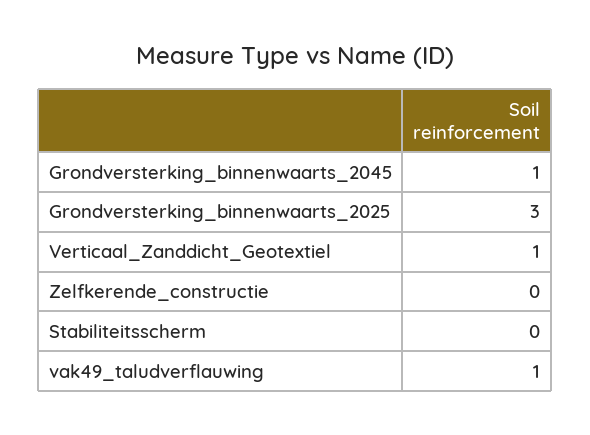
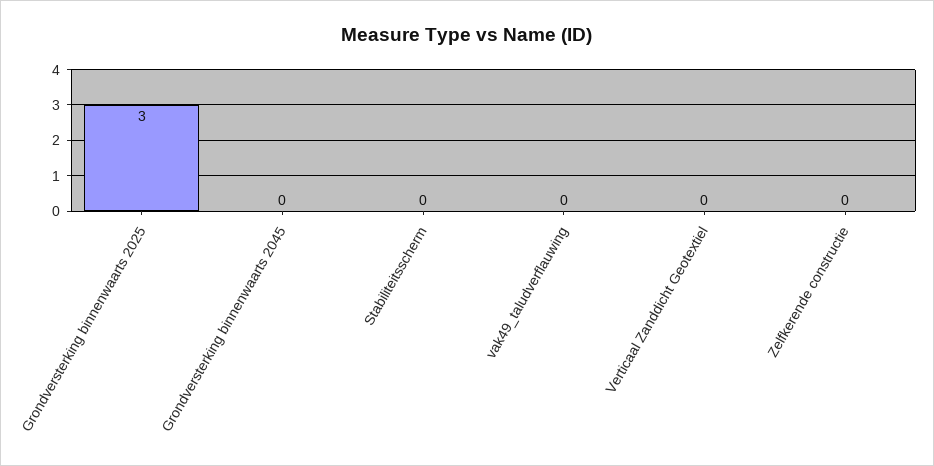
  {
-   "Grondversterking_binnenwaarts_2045": 1,
+   "Grondversterking_binnenwaarts_2045": 0,
    "Grondversterking_binnenwaarts_2025": 3,
-   "Verticaal_Zanddicht_Geotextiel": 1,
+   "Verticaal_Zanddicht_Geotextiel": 0,
    "Zelfkerende_constructie": 0,
    "Stabiliteitsscherm": 0,
-   "vak49_taludverflauwing": 1
+   "vak49_taludverflauwing": 0
  }

